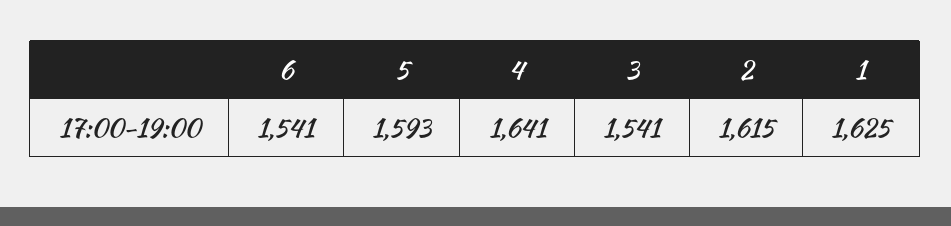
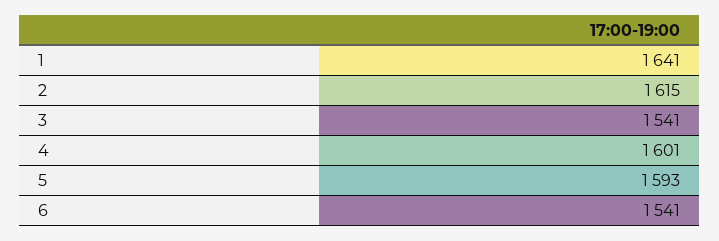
  {
    "6": 1541,
    "5": 1593,
-   "4": 1641,
+   "4": 1601,
    "3": 1541,
    "2": 1615,
-   "1": 1625
+   "1": 1641
  }

